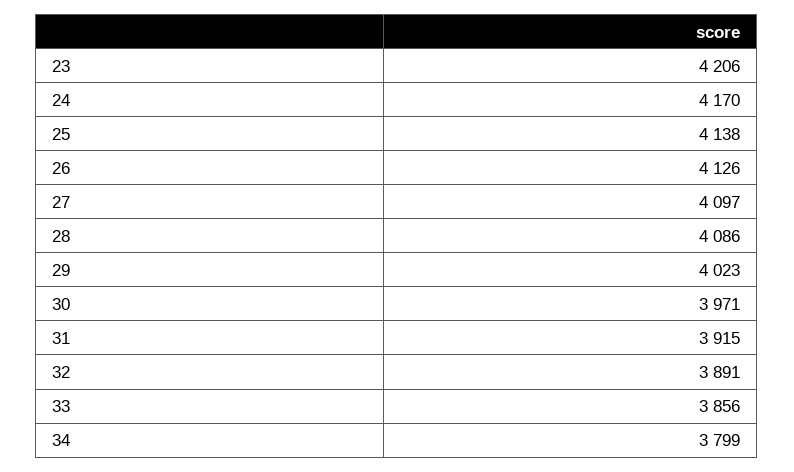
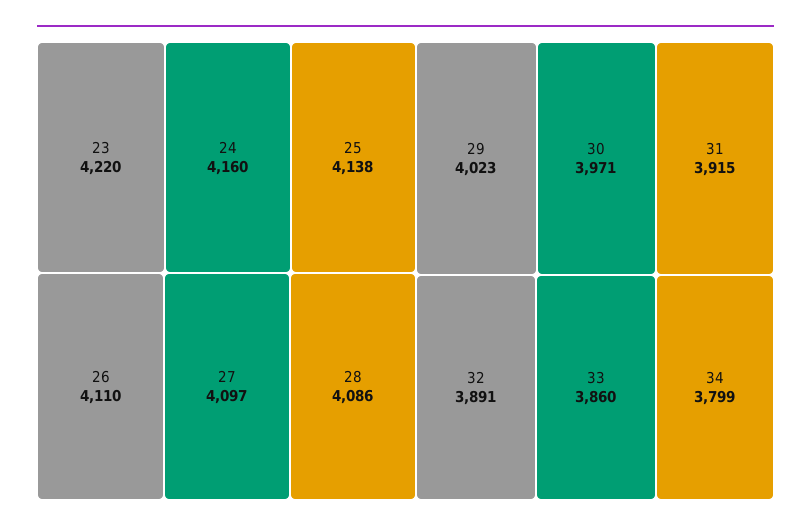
  {
-   "23": 4206,
+   "23": 4220,
-   "24": 4170,
+   "24": 4160,
    "25": 4138,
-   "26": 4126,
+   "26": 4110,
    "27": 4097,
    "28": 4086,
    "29": 4023,
    "30": 3971,
    "31": 3915,
    "32": 3891,
-   "33": 3856,
+   "33": 3860,
    "34": 3799
  }

